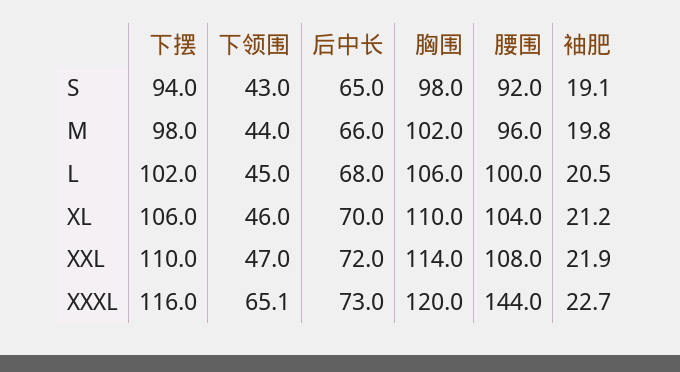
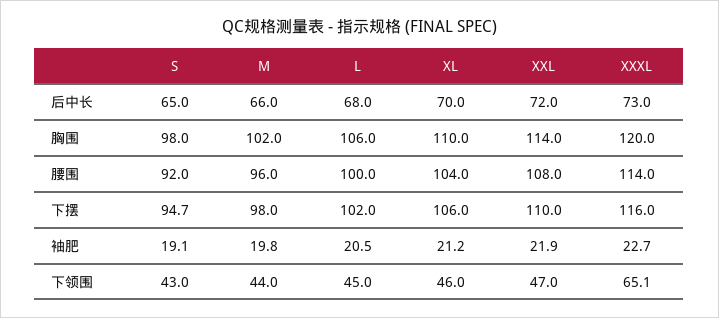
  {
    "下摆": {
-     "S": 94,
+     "S": 94.7,
      "M": 98,
      "L": 102,
      "XL": 106,
      "XXL": 110,
      "XXXL": 116
    },
    "下领围": {
      "S": 43,
      "M": 44,
      "L": 45,
      "XL": 46,
      "XXL": 47,
      "XXXL": 65.1
    },
    "后中长": {
      "S": 65,
      "M": 66,
      "L": 68,
      "XL": 70,
      "XXL": 72,
      "XXXL": 73
    },
    "胸围": {
      "S": 98,
      "M": 102,
      "L": 106,
      "XL": 110,
      "XXL": 114,
      "XXXL": 120
    },
    "腰围": {
      "S": 92,
      "M": 96,
      "L": 100,
      "XL": 104,
      "XXL": 108,
-     "XXXL": 144
+     "XXXL": 114
    },
    "袖肥": {
      "S": 19.1,
      "M": 19.8,
      "L": 20.5,
      "XL": 21.2,
      "XXL": 21.9,
      "XXXL": 22.7
    }
  }

